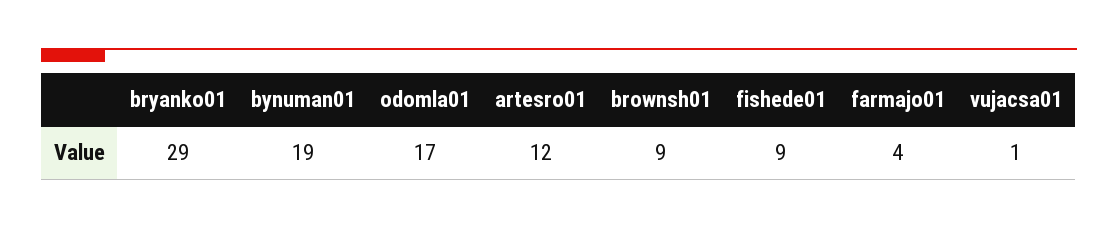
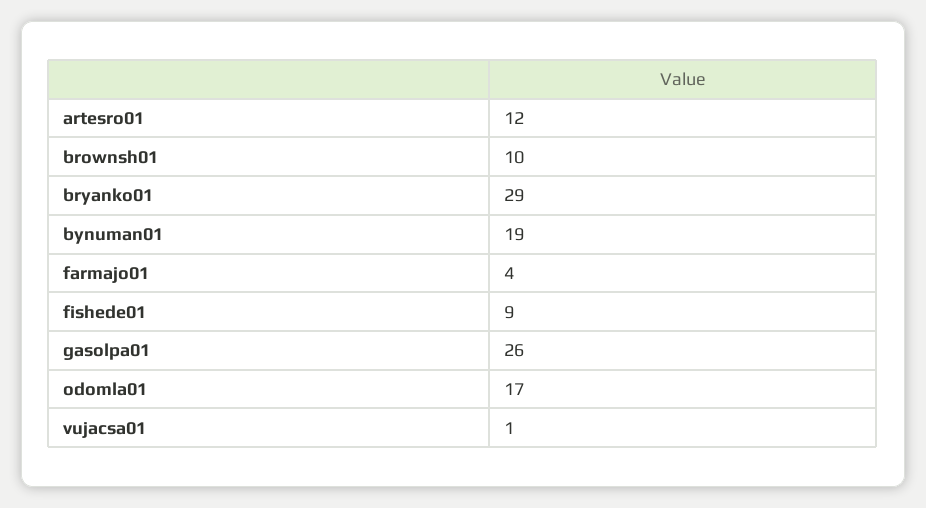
  {
    "bryanko01": 29,
    "bynuman01": 19,
    "odomla01": 17,
    "artesro01": 12,
-   "brownsh01": 9,
+   "brownsh01": 10,
    "fishede01": 9,
    "farmajo01": 4,
-   "vujacsa01": 1
+   "vujacsa01": 1,
+   "gasolpa01": 26
  }

